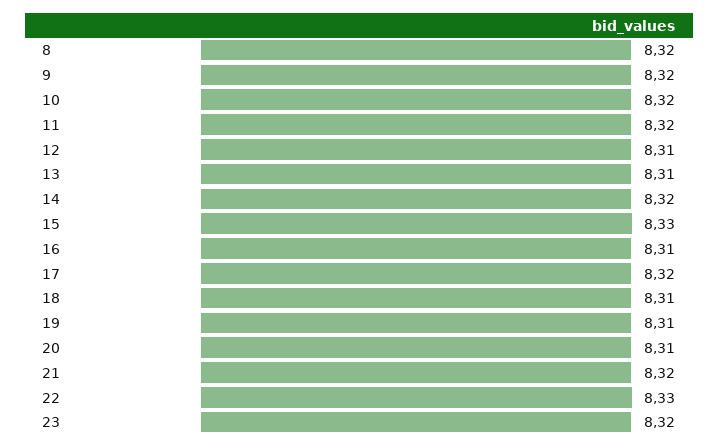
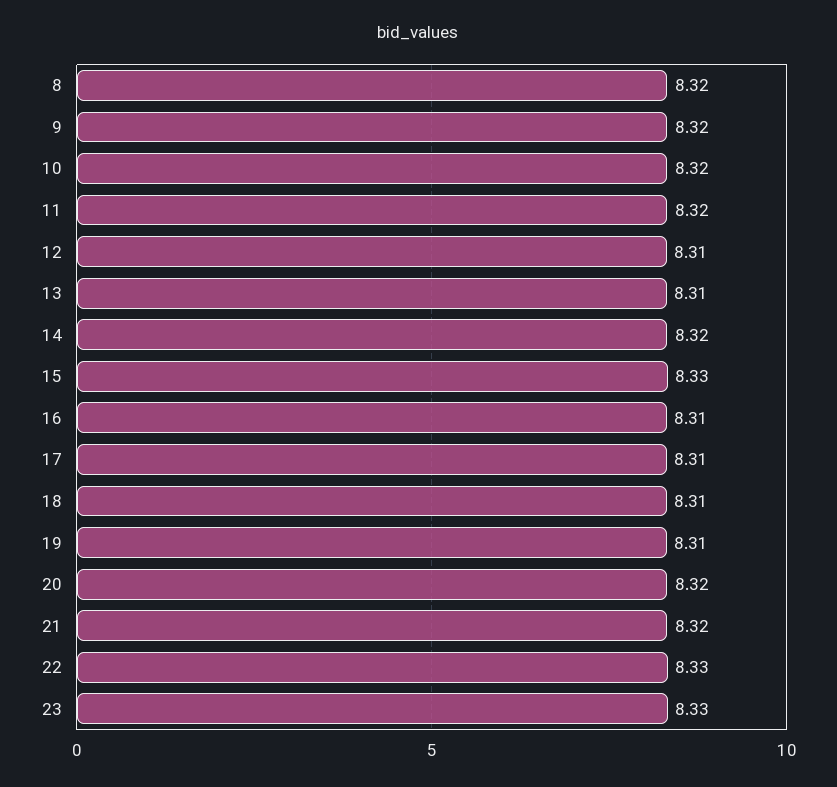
  {
    "8": 8.32,
    "9": 8.32,
    "10": 8.32,
    "11": 8.32,
    "12": 8.31,
    "13": 8.31,
    "14": 8.32,
    "15": 8.33,
    "16": 8.31,
-   "17": 8.32,
+   "17": 8.31,
    "18": 8.31,
    "19": 8.31,
-   "20": 8.31,
+   "20": 8.32,
    "21": 8.32,
    "22": 8.33,
-   "23": 8.32
+   "23": 8.33
  }

